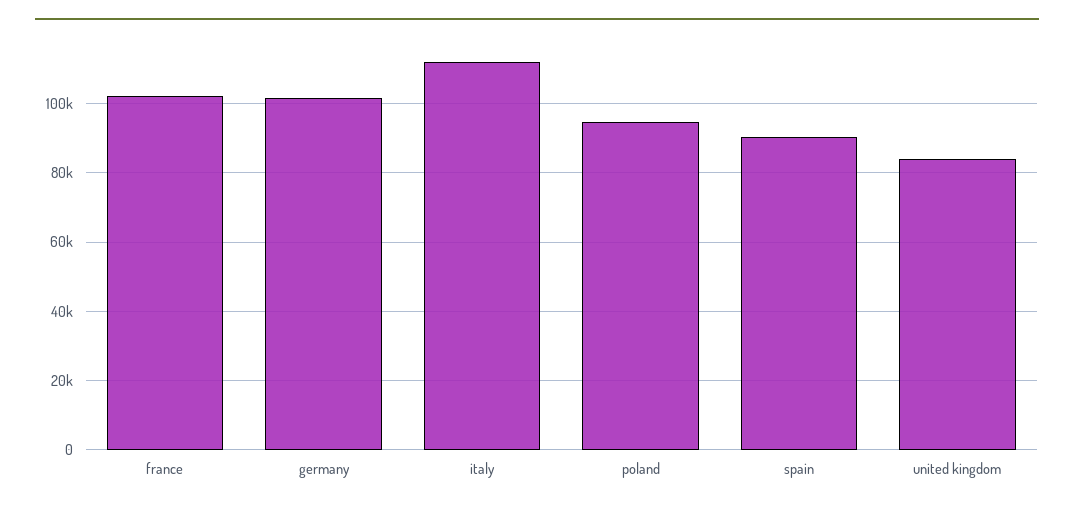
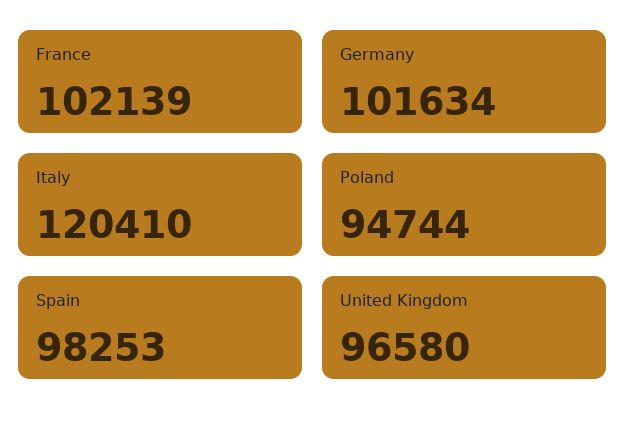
  {
    "france": 102139,
    "germany": 101634,
-   "italy": 112000,
+   "italy": 120410,
    "poland": 94744,
-   "spain": 90000,
+   "spain": 98253,
-   "united kingdom": 84000
+   "united kingdom": 96580
  }

